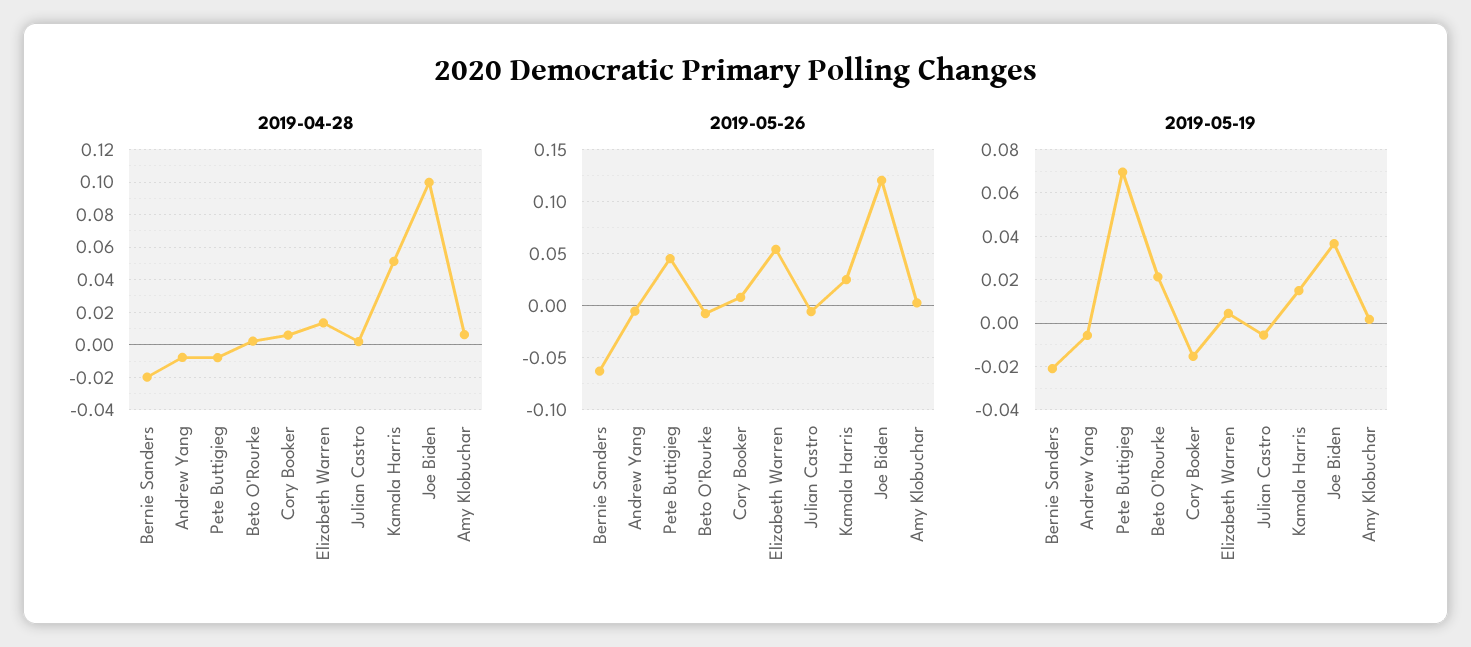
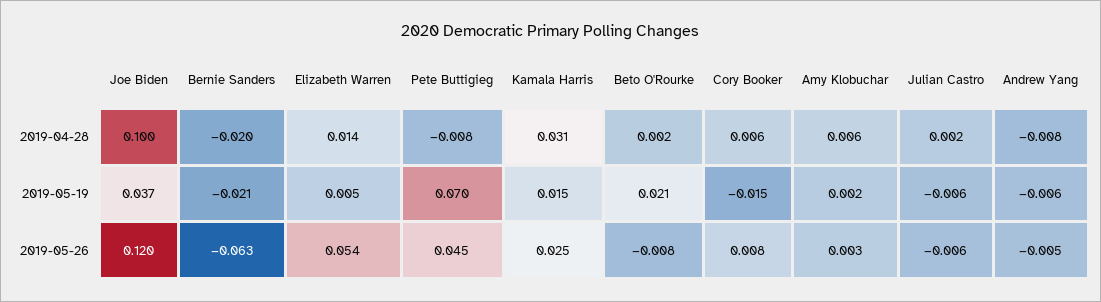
  {
    "2019-04-28": {
      "Bernie Sanders": -0.02,
      "Andrew Yang": -0.008,
      "Pete Buttigieg": -0.008,
      "Beto O'Rourke": 0.002,
      "Cory Booker": 0.006,
      "Elizabeth Warren": 0.014,
      "Julian Castro": 0.002,
-     "Kamala Harris": 0.05,
+     "Kamala Harris": 0.031,
      "Joe Biden": 0.1,
      "Amy Klobuchar": 0.006
    },
    "2019-05-26": {
      "Bernie Sanders": -0.063,
      "Andrew Yang": -0.005,
      "Pete Buttigieg": 0.045,
      "Beto O'Rourke": -0.008,
      "Cory Booker": 0.008,
      "Elizabeth Warren": 0.054,
      "Julian Castro": -0.006,
      "Kamala Harris": 0.025,
      "Joe Biden": 0.12,
      "Amy Klobuchar": 0.003
    },
    "2019-05-19": {
      "Bernie Sanders": -0.021,
      "Andrew Yang": -0.006,
      "Pete Buttigieg": 0.07,
      "Beto O'Rourke": 0.021,
      "Cory Booker": -0.015,
      "Elizabeth Warren": 0.005,
      "Julian Castro": -0.006,
      "Kamala Harris": 0.015,
      "Joe Biden": 0.037,
      "Amy Klobuchar": 0.002
    }
  }

